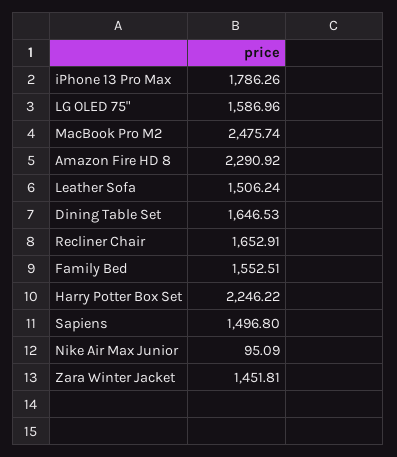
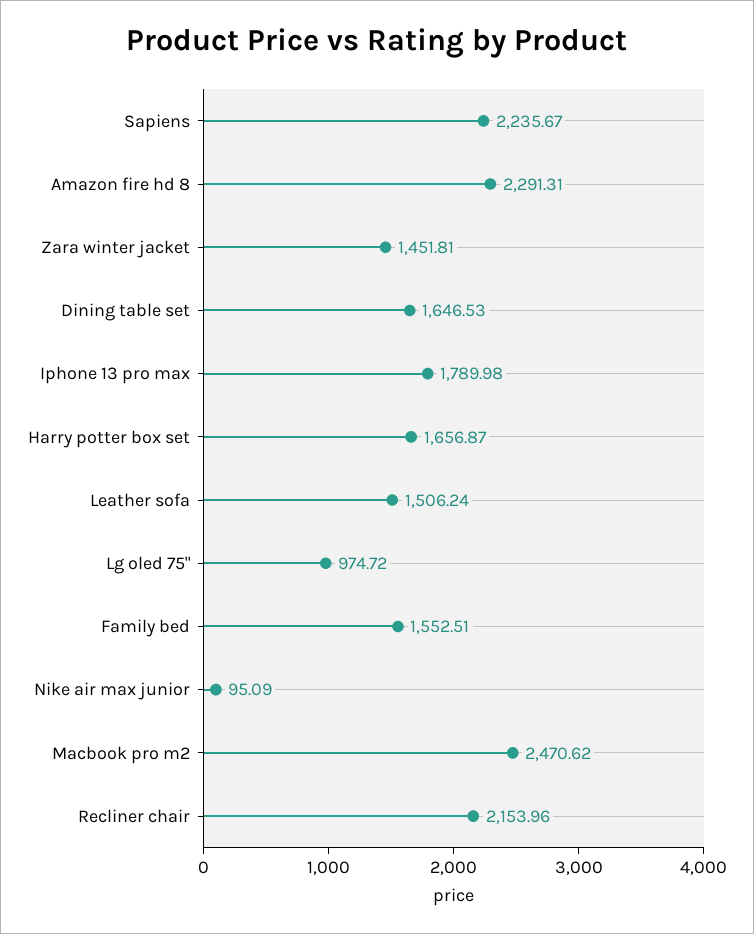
  {
-   "iPhone 13 Pro Max": 1786.26,
+   "iPhone 13 Pro Max": 1789.98,
-   "LG OLED 75\"": 1586.96,
+   "LG OLED 75\"": 974.72,
-   "MacBook Pro M2": 2475.74,
+   "MacBook Pro M2": 2470.62,
-   "Amazon Fire HD 8": 2290.92,
+   "Amazon Fire HD 8": 2291.31,
    "Leather Sofa": 1506.24,
    "Dining Table Set": 1646.53,
-   "Recliner Chair": 1652.91,
+   "Recliner Chair": 2153.96,
    "Family Bed": 1552.51,
-   "Harry Potter Box Set": 2246.22,
+   "Harry Potter Box Set": 1656.87,
-   "Sapiens": 1496.8,
+   "Sapiens": 2235.67,
    "Nike Air Max Junior": 95.09,
    "Zara Winter Jacket": 1451.81
  }

